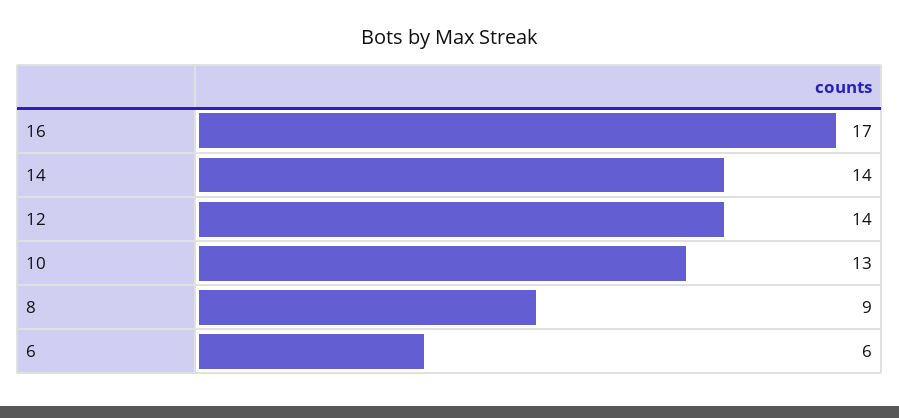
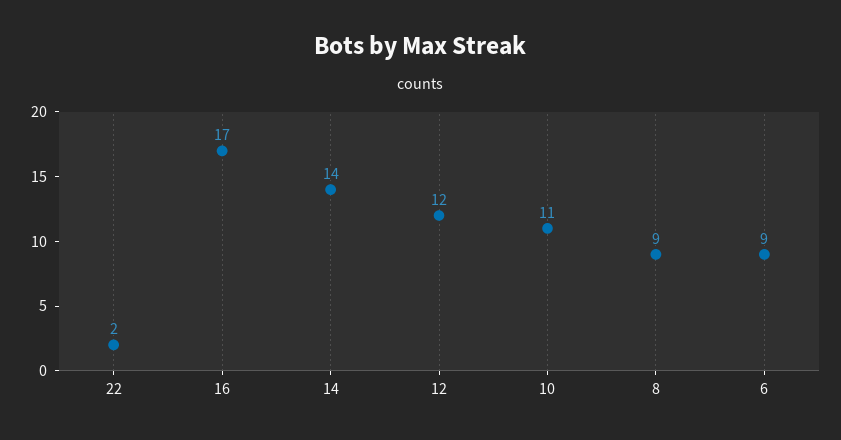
  {
    "16": 17,
    "14": 14,
-   "12": 14,
+   "12": 12,
-   "10": 13,
+   "10": 11,
    "8": 9,
-   "6": 6
+   "6": 9,
+   "22": 2
  }

